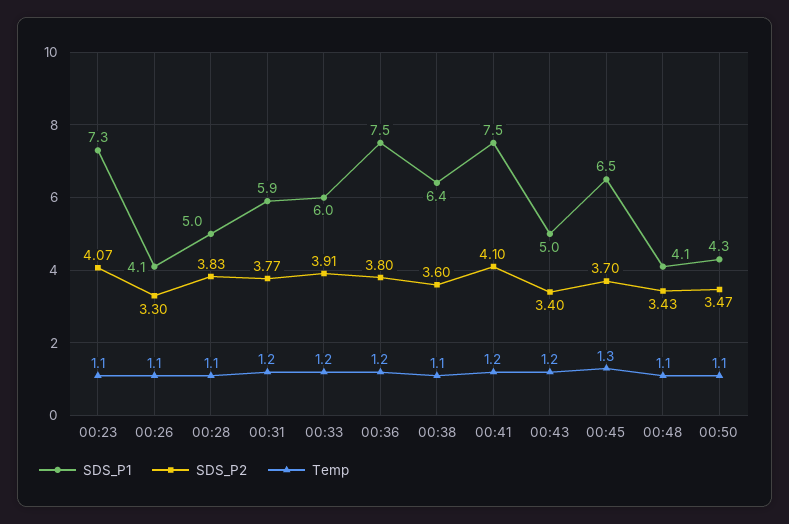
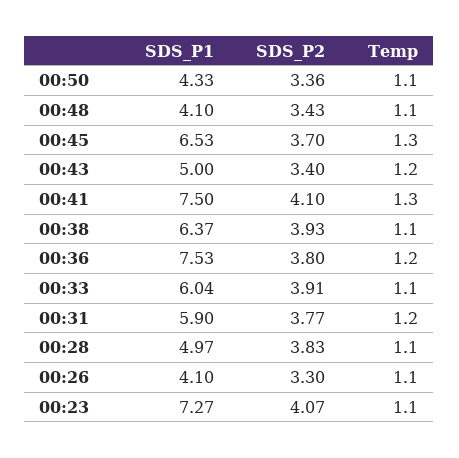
  {
    "SDS_P1": {
      "00:23": 7.27,
      "00:26": 4.1,
      "00:28": 4.97,
      "00:31": 5.9,
      "00:33": 6.04,
      "00:36": 7.53,
      "00:38": 6.37,
      "00:41": 7.5,
      "00:43": 5,
      "00:45": 6.53,
      "00:48": 4.1,
      "00:50": 4.33
    },
    "SDS_P2": {
      "00:23": 4.07,
      "00:26": 3.3,
      "00:28": 3.83,
      "00:31": 3.77,
      "00:33": 3.91,
      "00:36": 3.8,
-     "00:38": 3.6,
+     "00:38": 3.93,
      "00:41": 4.1,
      "00:43": 3.4,
      "00:45": 3.7,
      "00:48": 3.43,
-     "00:50": 3.47
+     "00:50": 3.36
    },
    "Temp": {
      "00:23": 1.1,
      "00:26": 1.1,
      "00:28": 1.1,
      "00:31": 1.2,
-     "00:33": 1.2,
+     "00:33": 1.1,
      "00:36": 1.2,
      "00:38": 1.1,
-     "00:41": 1.2,
+     "00:41": 1.3,
      "00:43": 1.2,
      "00:45": 1.3,
      "00:48": 1.1,
      "00:50": 1.1
    }
  }

